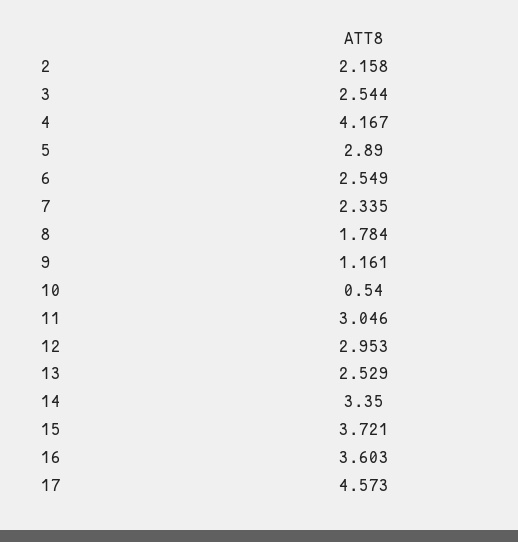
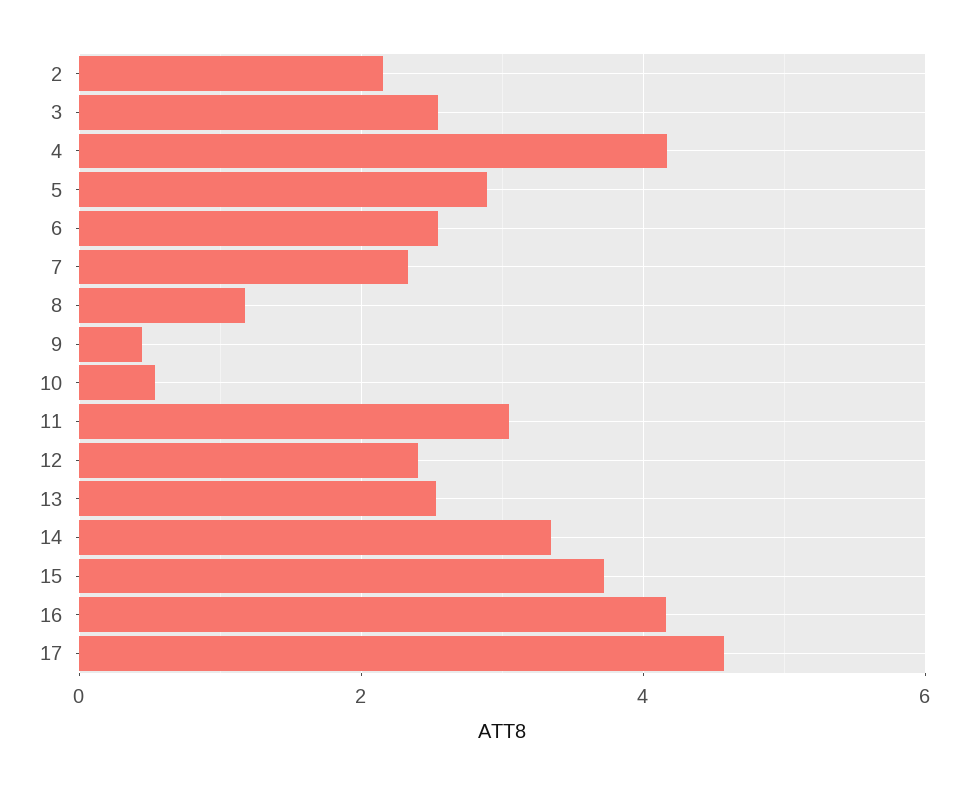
  {
    "2": 2.158,
    "3": 2.544,
    "4": 4.167,
    "5": 2.89,
    "6": 2.549,
    "7": 2.335,
-   "8": 1.784,
+   "8": 1.2,
-   "9": 1.161,
+   "9": 0.4,
    "10": 0.54,
    "11": 3.046,
-   "12": 2.953,
+   "12": 2.4,
    "13": 2.529,
    "14": 3.35,
    "15": 3.721,
-   "16": 3.603,
+   "16": 4.2,
    "17": 4.573
  }

